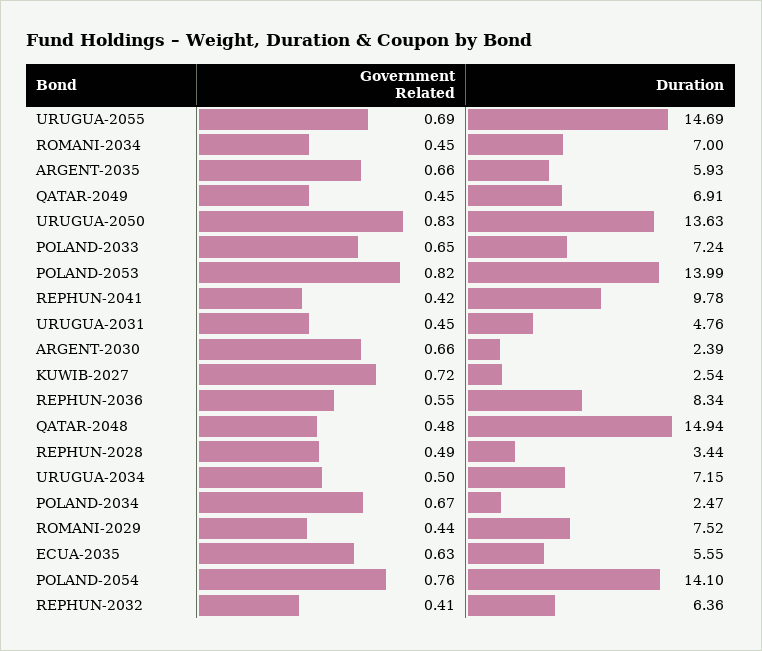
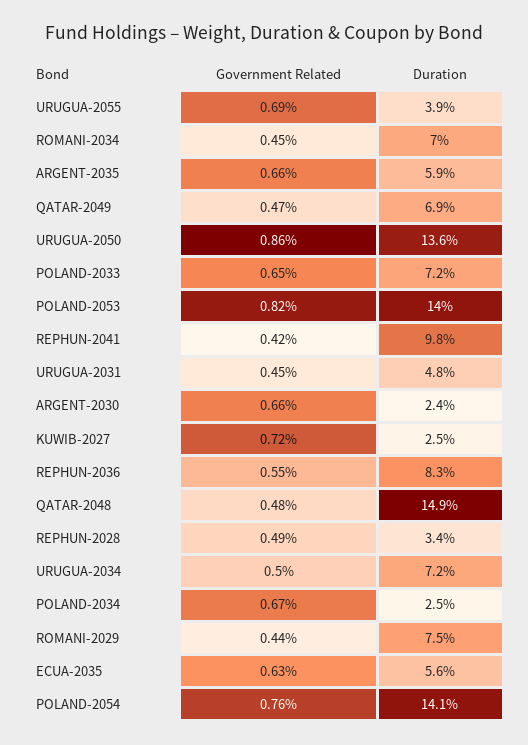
  {
    "Government Related": {
      "URUGUA-2055": 0.69,
      "ROMANI-2034": 0.45,
      "ARGENT-2035": 0.66,
-     "QATAR-2049": 0.45,
+     "QATAR-2049": 0.47,
-     "URUGUA-2050": 0.83,
+     "URUGUA-2050": 0.86,
      "POLAND-2033": 0.65,
      "POLAND-2053": 0.82,
      "REPHUN-2041": 0.42,
      "URUGUA-2031": 0.45,
      "ARGENT-2030": 0.66,
      "KUWIB-2027": 0.72,
      "REPHUN-2036": 0.55,
      "QATAR-2048": 0.48,
      "REPHUN-2028": 0.49,
      "URUGUA-2034": 0.5,
      "POLAND-2034": 0.67,
      "ROMANI-2029": 0.44,
      "ECUA-2035": 0.63,
-     "POLAND-2054": 0.76,
+     "POLAND-2054": 0.76
-     "REPHUN-2032": 0.41
    },
    "Duration": {
-     "URUGUA-2055": 14.69,
+     "URUGUA-2055": 3.9,
      "ROMANI-2034": 7,
      "ARGENT-2035": 5.93,
      "QATAR-2049": 6.91,
      "URUGUA-2050": 13.63,
      "POLAND-2033": 7.24,
      "POLAND-2053": 13.99,
      "REPHUN-2041": 9.78,
      "URUGUA-2031": 4.76,
      "ARGENT-2030": 2.39,
      "KUWIB-2027": 2.54,
      "REPHUN-2036": 8.34,
      "QATAR-2048": 14.94,
      "REPHUN-2028": 3.44,
      "URUGUA-2034": 7.15,
      "POLAND-2034": 2.47,
      "ROMANI-2029": 7.52,
      "ECUA-2035": 5.55,
-     "POLAND-2054": 14.1,
+     "POLAND-2054": 14.1
-     "REPHUN-2032": 6.36
    }
  }

